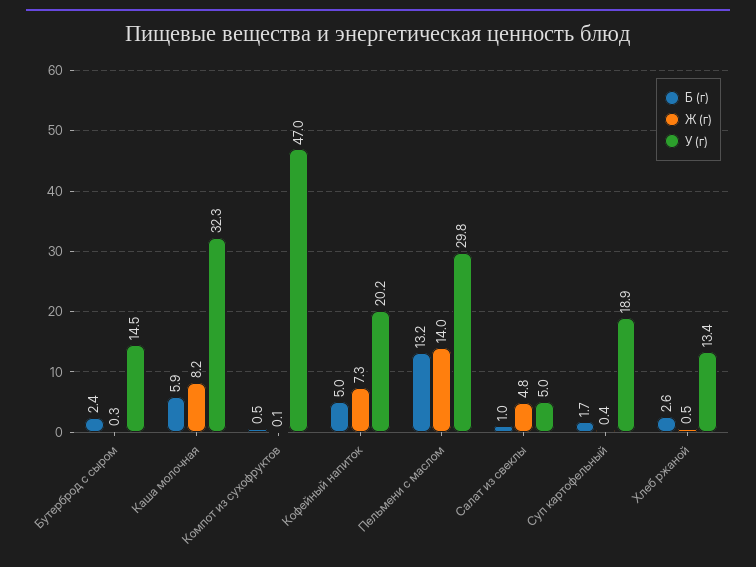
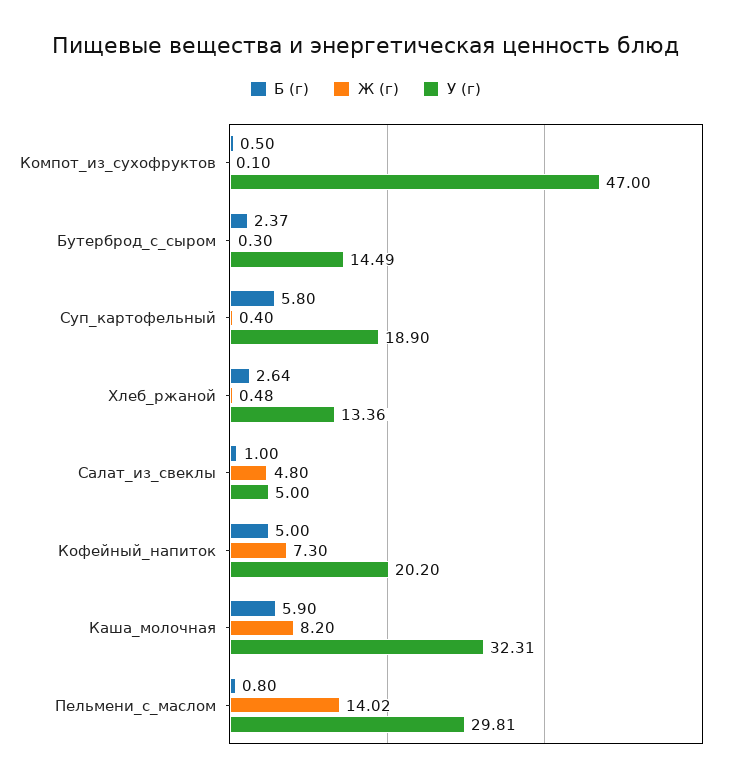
  {
    "Б (г)": {
      "Бутерброд с сыром": 2.37,
      "Каша молочная": 5.9,
      "Компот из сухофруктов": 0.5,
      "Кофейный напиток": 5,
-     "Пельмени с маслом": 13.2,
+     "Пельмени с маслом": 0.8,
      "Салат из свеклы": 1,
-     "Суп картофельный": 1.7,
+     "Суп картофельный": 5.8,
      "Хлеб ржаной": 2.64
    },
    "Ж (г)": {
      "Бутерброд с сыром": 0.3,
      "Каша молочная": 8.2,
      "Компот из сухофруктов": 0.1,
      "Кофейный напиток": 7.3,
      "Пельмени с маслом": 14.02,
      "Салат из свеклы": 4.8,
      "Суп картофельный": 0.4,
      "Хлеб ржаной": 0.48
    },
    "У (г)": {
      "Бутерброд с сыром": 14.49,
      "Каша молочная": 32.31,
      "Компот из сухофруктов": 47,
      "Кофейный напиток": 20.2,
      "Пельмени с маслом": 29.81,
      "Салат из свеклы": 5,
      "Суп картофельный": 18.9,
      "Хлеб ржаной": 13.36
    }
  }

